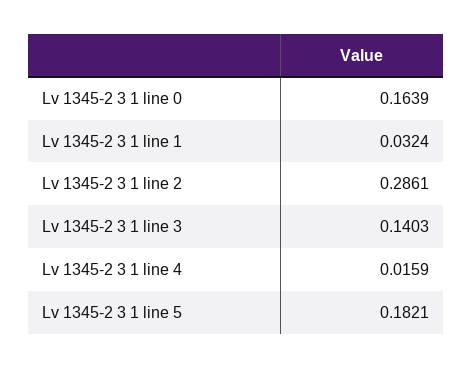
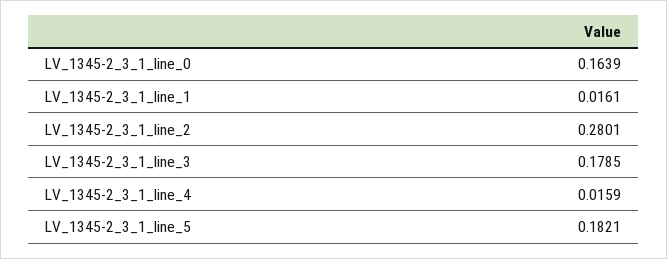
  {
    "Lv 1345-2 3 1 line 0": 0.1639,
-   "Lv 1345-2 3 1 line 1": 0.0324,
+   "Lv 1345-2 3 1 line 1": 0.0161,
-   "Lv 1345-2 3 1 line 2": 0.2861,
+   "Lv 1345-2 3 1 line 2": 0.2801,
-   "Lv 1345-2 3 1 line 3": 0.1403,
+   "Lv 1345-2 3 1 line 3": 0.1785,
    "Lv 1345-2 3 1 line 4": 0.0159,
    "Lv 1345-2 3 1 line 5": 0.1821
  }

